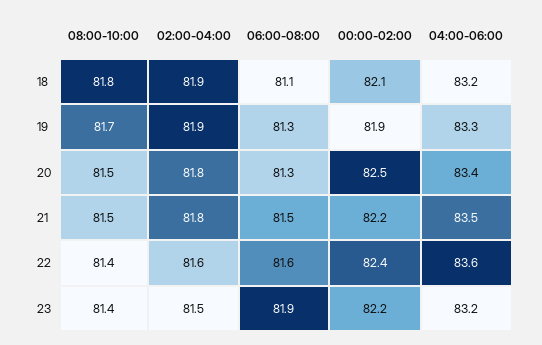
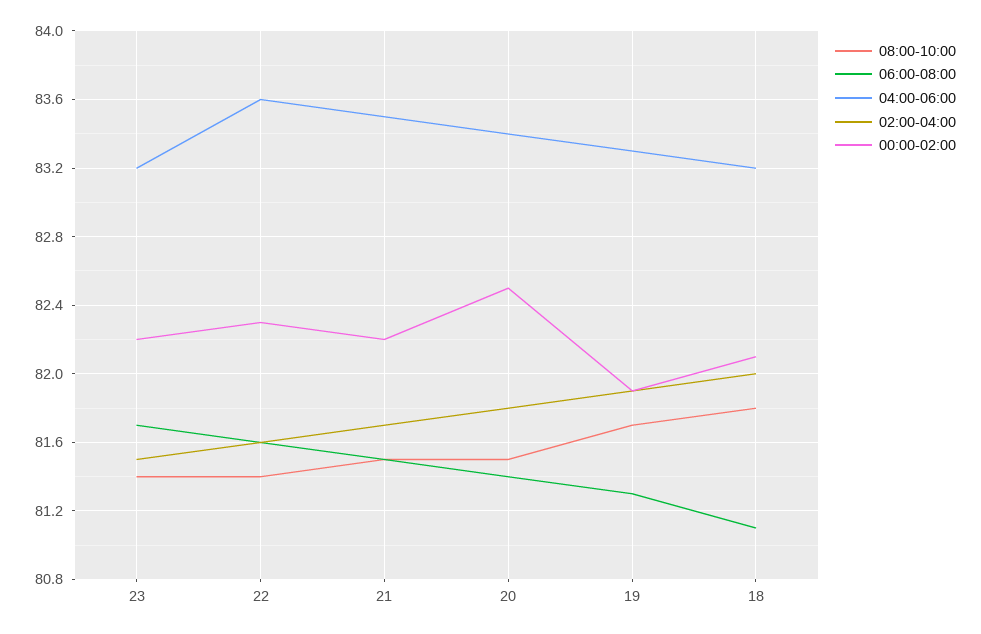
  {
    "08:00-10:00": {
      "18": 81.8,
      "19": 81.7,
      "20": 81.5,
      "21": 81.5,
      "22": 81.4,
      "23": 81.4
    },
    "02:00-04:00": {
-     "18": 81.9,
+     "18": 82,
      "19": 81.9,
      "20": 81.8,
-     "21": 81.8,
+     "21": 81.7,
      "22": 81.6,
      "23": 81.5
    },
    "06:00-08:00": {
      "18": 81.1,
      "19": 81.3,
-     "20": 81.3,
+     "20": 81.4,
      "21": 81.5,
      "22": 81.6,
-     "23": 81.9
+     "23": 81.7
    },
    "00:00-02:00": {
      "18": 82.1,
      "19": 81.9,
      "20": 82.5,
      "21": 82.2,
-     "22": 82.4,
+     "22": 82.3,
      "23": 82.2
    },
    "04:00-06:00": {
      "18": 83.2,
      "19": 83.3,
      "20": 83.4,
      "21": 83.5,
      "22": 83.6,
      "23": 83.2
    }
  }

